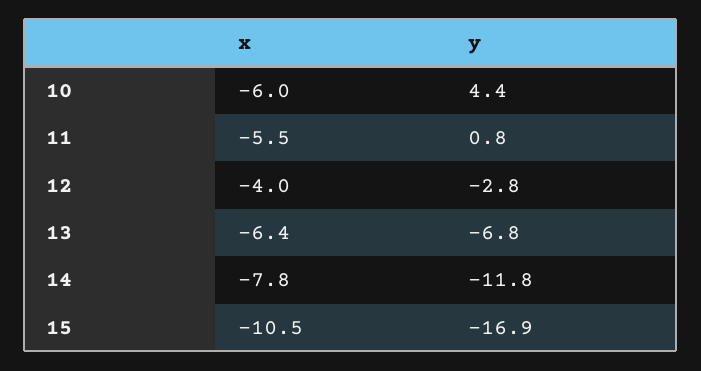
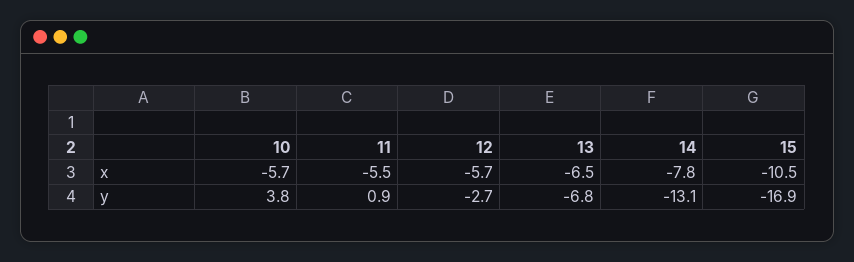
  {
    "x": {
-     "10": -6,
+     "10": -5.7,
      "11": -5.5,
-     "12": -4,
+     "12": -5.7,
-     "13": -6.4,
+     "13": -6.5,
      "14": -7.8,
      "15": -10.5
    },
    "y": {
-     "10": 4.4,
+     "10": 3.8,
-     "11": 0.8,
+     "11": 0.9,
-     "12": -2.8,
+     "12": -2.7,
      "13": -6.8,
-     "14": -11.8,
+     "14": -13.1,
      "15": -16.9
    }
  }

